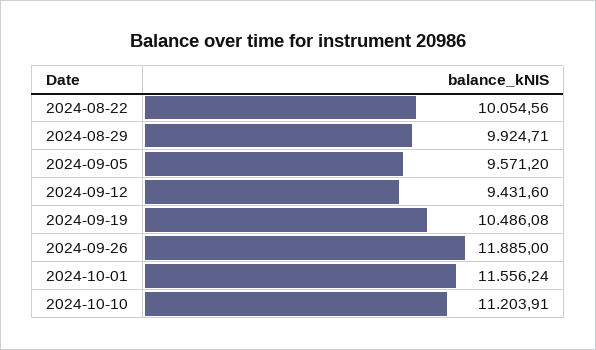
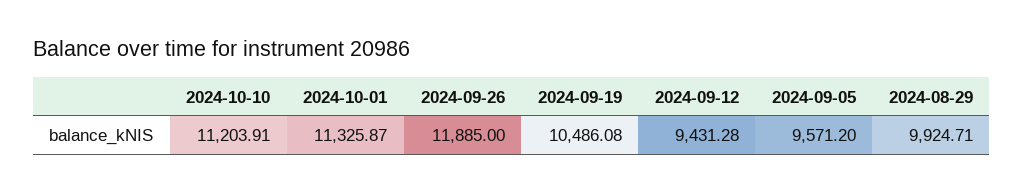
  {
-   "2024-08-22": 10054.56,
    "2024-08-29": 9924.71,
    "2024-09-05": 9571.2,
-   "2024-09-12": 9431.6,
+   "2024-09-12": 9431.28,
    "2024-09-19": 10486.08,
    "2024-09-26": 11885,
-   "2024-10-01": 11556.24,
+   "2024-10-01": 11325.87,
    "2024-10-10": 11203.91
  }

